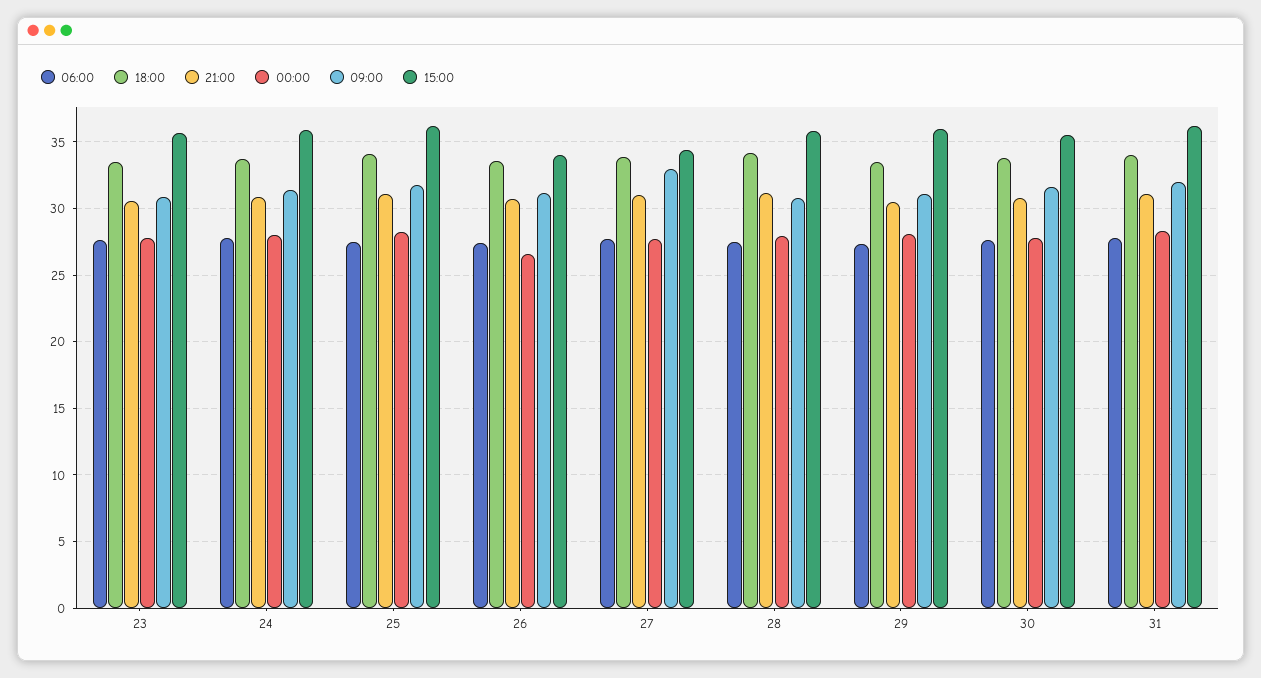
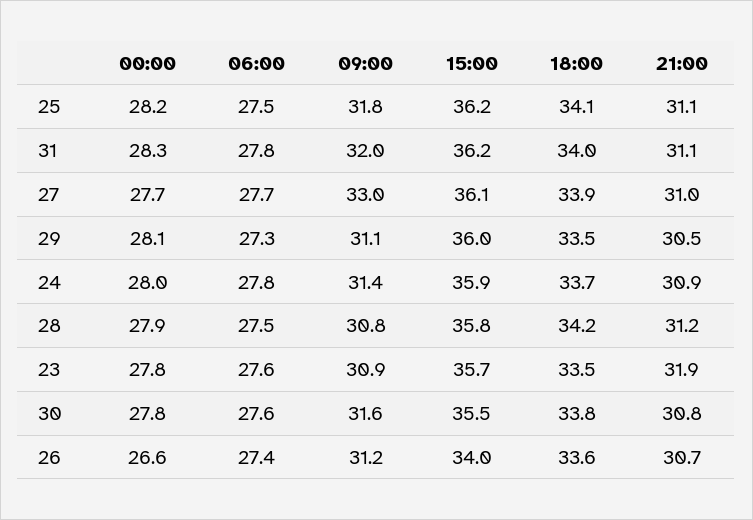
  {
    "06:00": {
      "23": 27.6,
      "24": 27.8,
      "25": 27.5,
      "26": 27.4,
      "27": 27.7,
      "28": 27.5,
      "29": 27.3,
      "30": 27.6,
      "31": 27.8
    },
    "18:00": {
      "23": 33.5,
      "24": 33.7,
      "25": 34.1,
      "26": 33.6,
      "27": 33.9,
      "28": 34.2,
      "29": 33.5,
      "30": 33.8,
      "31": 34
    },
    "21:00": {
-     "23": 30.5,
+     "23": 31.9,
      "24": 30.9,
      "25": 31.1,
      "26": 30.7,
      "27": 31,
      "28": 31.2,
      "29": 30.5,
      "30": 30.8,
      "31": 31.1
    },
    "00:00": {
      "23": 27.8,
      "24": 28,
      "25": 28.2,
      "26": 26.6,
      "27": 27.7,
      "28": 27.9,
      "29": 28.1,
      "30": 27.8,
      "31": 28.3
    },
    "09:00": {
      "23": 30.9,
      "24": 31.4,
      "25": 31.8,
      "26": 31.2,
      "27": 33,
      "28": 30.8,
      "29": 31.1,
      "30": 31.6,
      "31": 32
    },
    "15:00": {
      "23": 35.7,
      "24": 35.9,
      "25": 36.2,
      "26": 34,
-     "27": 34.5,
+     "27": 36.1,
      "28": 35.8,
      "29": 36,
      "30": 35.5,
      "31": 36.2
    }
  }

